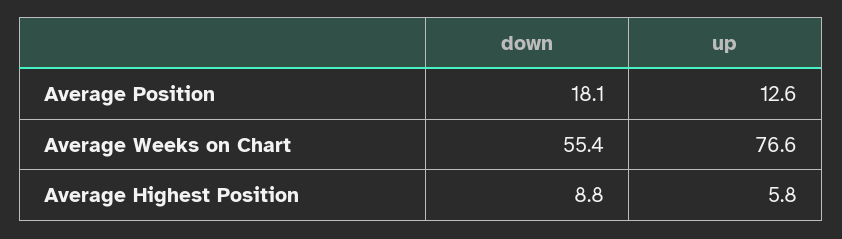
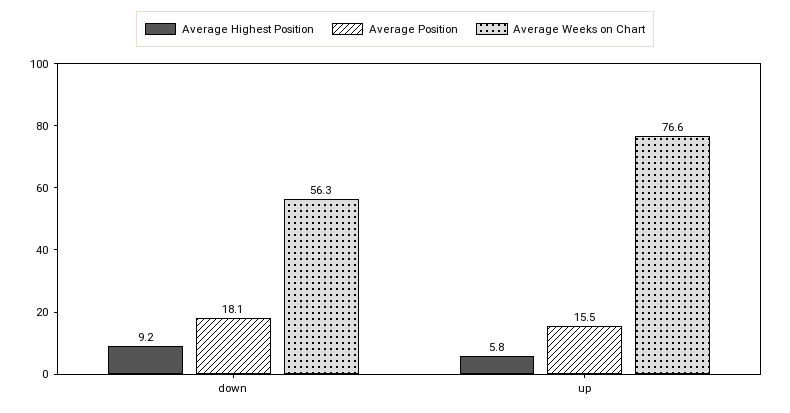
  {
    "Average Position": {
      "down": 18.1,
-     "up": 12.6
+     "up": 15.5
    },
    "Average Weeks on Chart": {
-     "down": 55.4,
+     "down": 56.3,
      "up": 76.6
    },
    "Average Highest Position": {
-     "down": 8.8,
+     "down": 9.2,
      "up": 5.8
    }
  }

